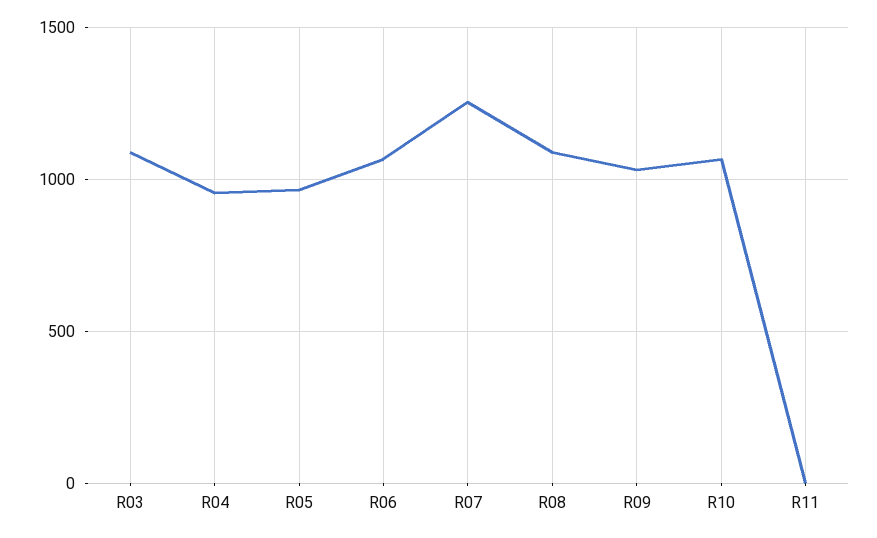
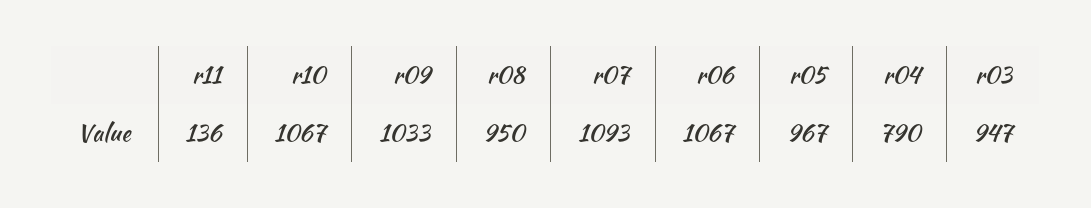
  {
-   "R03": 1100,
+   "R03": 947,
-   "R04": 950,
+   "R04": 790,
    "R05": 967,
    "R06": 1067,
-   "R07": 1250,
+   "R07": 1093,
-   "R08": 1100,
+   "R08": 950,
    "R09": 1033,
    "R10": 1067,
-   "R11": 0
+   "R11": 136
  }

